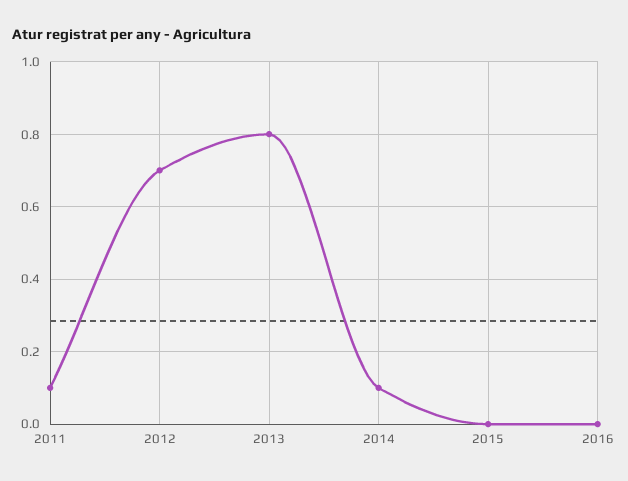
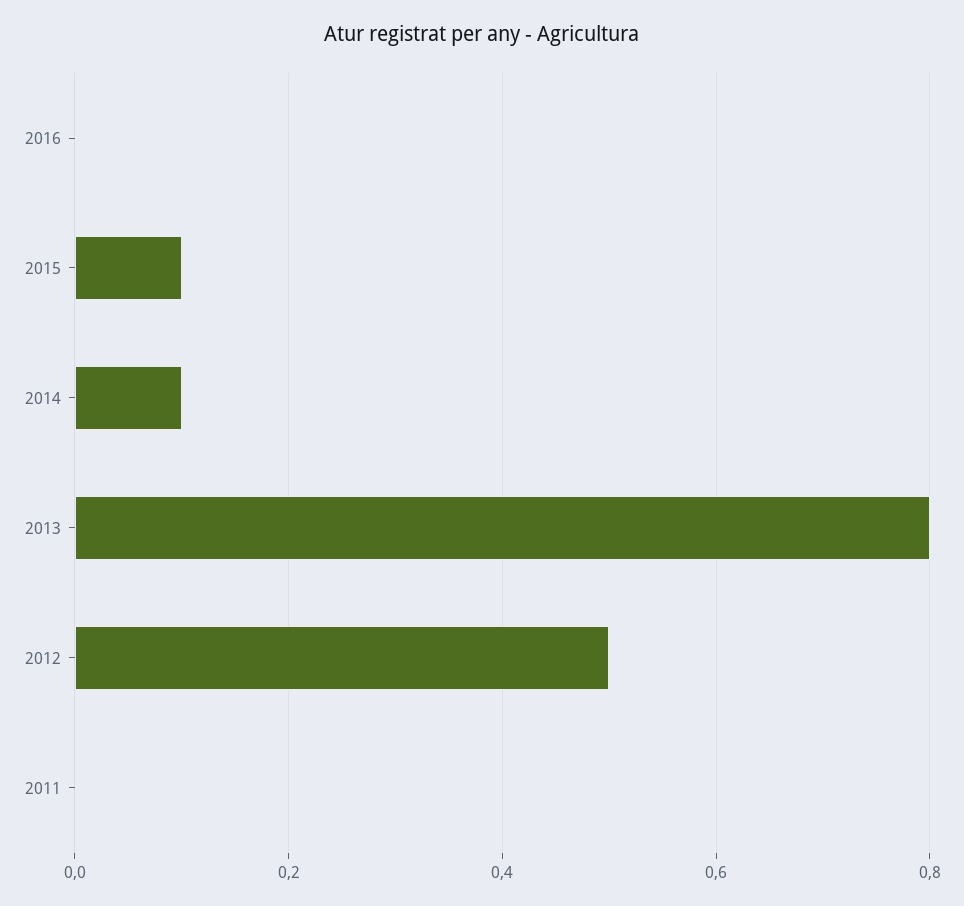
  {
-   "2011": 0.1,
+   "2011": 0,
-   "2012": 0.7,
+   "2012": 0.5,
    "2013": 0.8,
    "2014": 0.1,
-   "2015": 0,
+   "2015": 0.1,
    "2016": 0
  }

